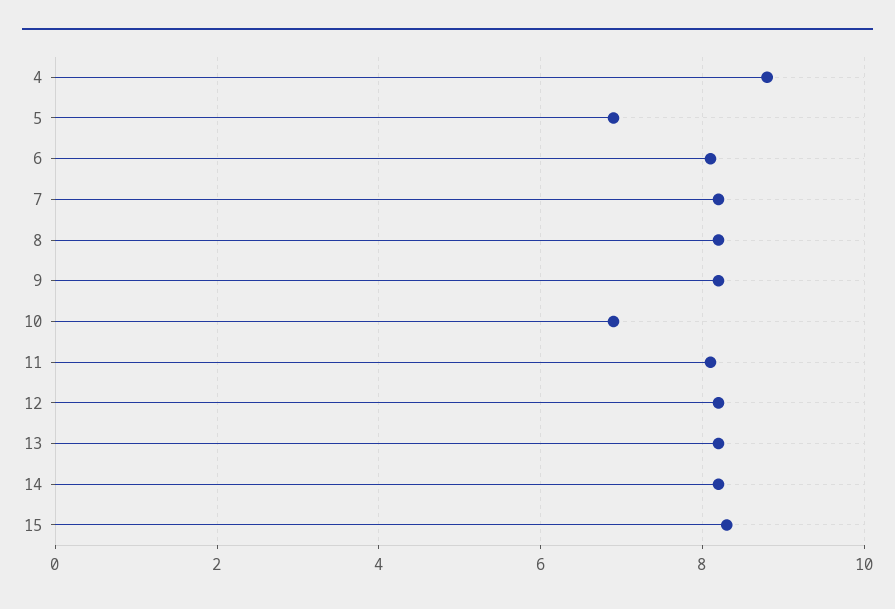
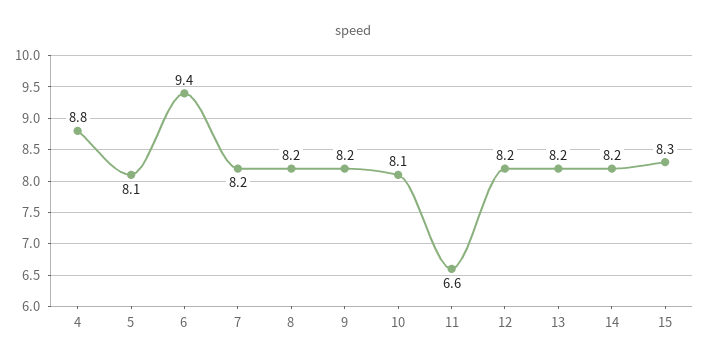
  {
    "4": 8.8,
-   "5": 7,
+   "5": 8.1,
-   "6": 8,
+   "6": 9.4,
    "7": 8.2,
    "8": 8.2,
    "9": 8.2,
-   "10": 7,
+   "10": 8.1,
-   "11": 8,
+   "11": 6.6,
    "12": 8.2,
    "13": 8.2,
    "14": 8.2,
    "15": 8.3
  }

